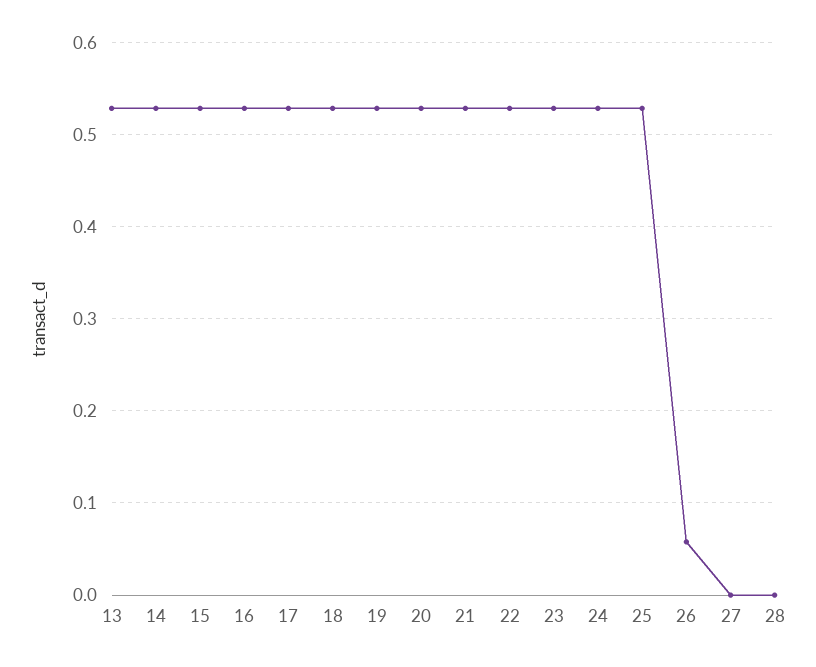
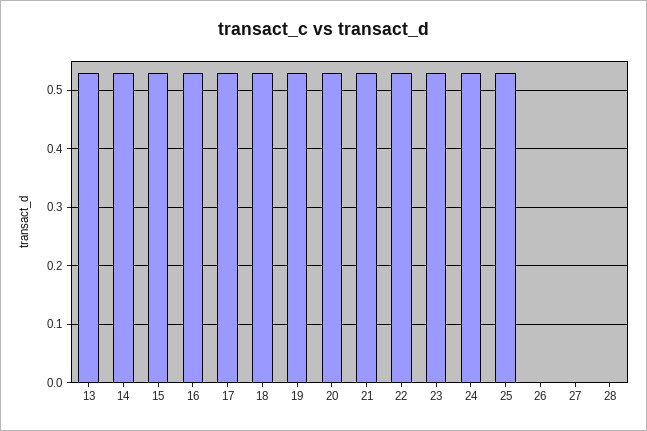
  {
    "13": 0.53,
    "14": 0.53,
    "15": 0.53,
    "16": 0.53,
    "17": 0.53,
    "18": 0.53,
    "19": 0.53,
    "20": 0.53,
    "21": 0.53,
    "22": 0.53,
    "23": 0.53,
    "24": 0.53,
    "25": 0.53,
-   "26": 0.06,
+   "26": 0,
    "27": 0,
    "28": 0
  }

